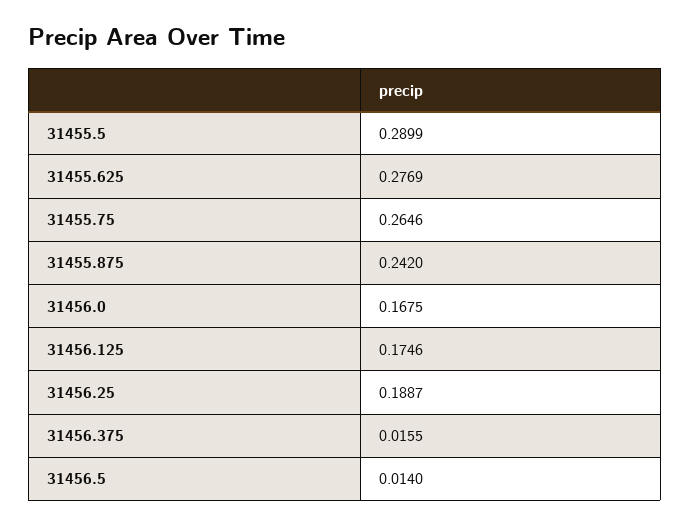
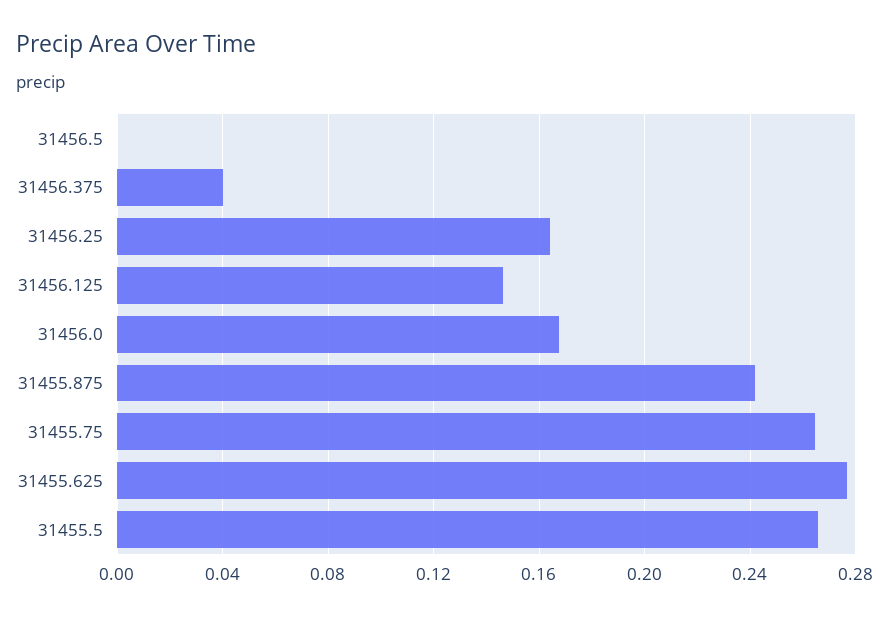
  {
-   "31455.5": 0.2899,
+   "31455.5": 0.265,
    "31455.625": 0.2769,
    "31455.75": 0.2646,
    "31455.875": 0.242,
    "31456.0": 0.1675,
-   "31456.125": 0.1746,
+   "31456.125": 0.145,
-   "31456.25": 0.1887,
+   "31456.25": 0.165,
-   "31456.375": 0.0155,
+   "31456.375": 0.04,
-   "31456.5": 0.014
+   "31456.5": 0
  }

